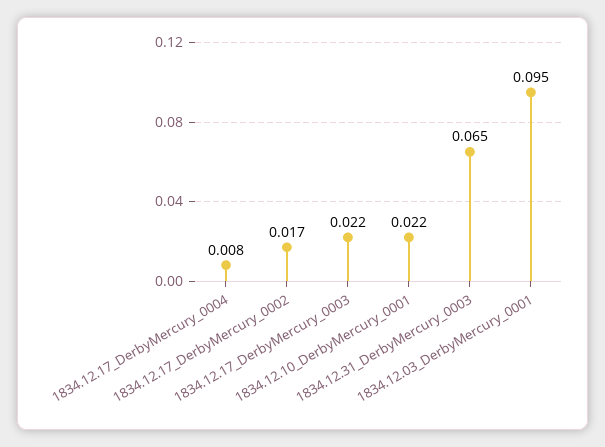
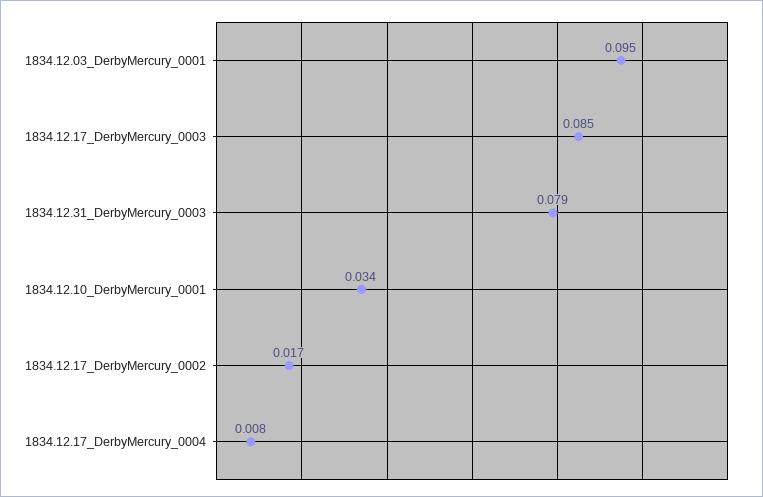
  {
    "1834.12.17_DerbyMercury_0004": 0.008,
    "1834.12.17_DerbyMercury_0002": 0.017,
-   "1834.12.17_DerbyMercury_0003": 0.022,
+   "1834.12.17_DerbyMercury_0003": 0.085,
-   "1834.12.10_DerbyMercury_0001": 0.022,
+   "1834.12.10_DerbyMercury_0001": 0.034,
-   "1834.12.31_DerbyMercury_0003": 0.065,
+   "1834.12.31_DerbyMercury_0003": 0.079,
    "1834.12.03_DerbyMercury_0001": 0.095
  }

